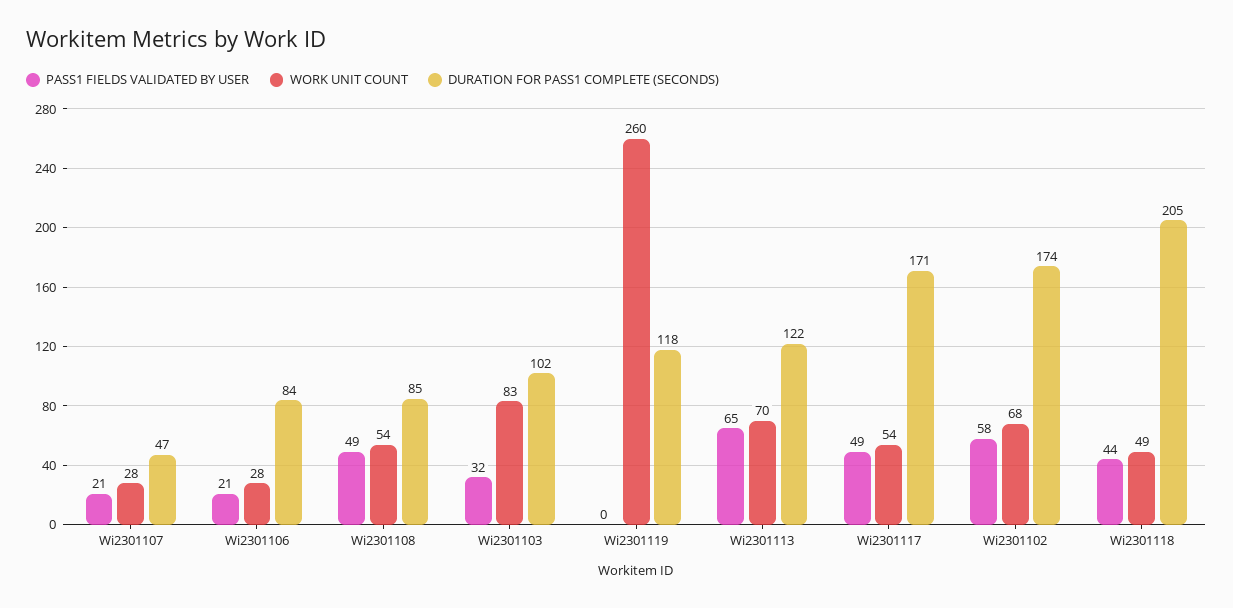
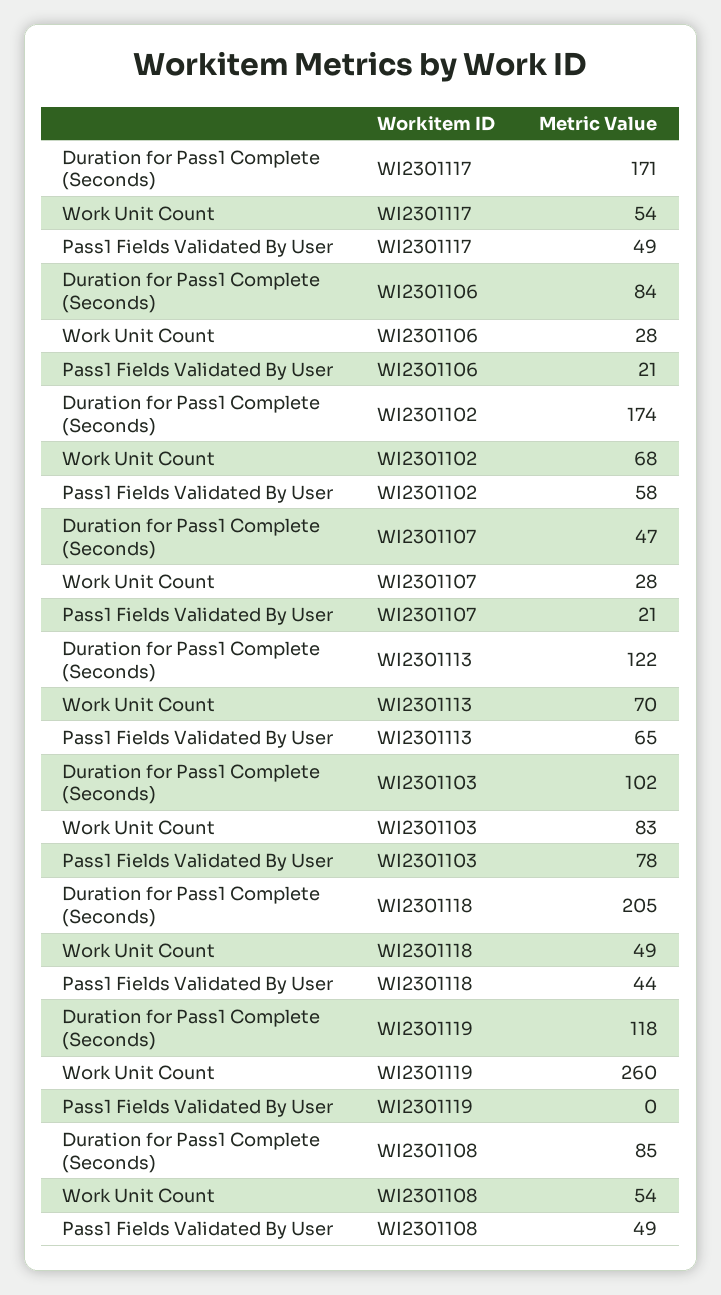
  {
    "PASS1 FIELDS VALIDATED BY USER": {
      "Wi2301107": 21,
      "Wi2301106": 21,
      "Wi2301108": 49,
-     "Wi2301103": 32,
+     "Wi2301103": 78,
      "Wi2301119": 0,
      "Wi2301113": 65,
      "Wi2301117": 49,
      "Wi2301102": 58,
      "Wi2301118": 44
    },
    "WORK UNIT COUNT": {
      "Wi2301107": 28,
      "Wi2301106": 28,
      "Wi2301108": 54,
      "Wi2301103": 83,
      "Wi2301119": 260,
      "Wi2301113": 70,
      "Wi2301117": 54,
      "Wi2301102": 68,
      "Wi2301118": 49
    },
    "DURATION FOR PASS1 COMPLETE (SECONDS)": {
      "Wi2301107": 47,
      "Wi2301106": 84,
      "Wi2301108": 85,
      "Wi2301103": 102,
      "Wi2301119": 118,
      "Wi2301113": 122,
      "Wi2301117": 171,
      "Wi2301102": 174,
      "Wi2301118": 205
    }
  }

